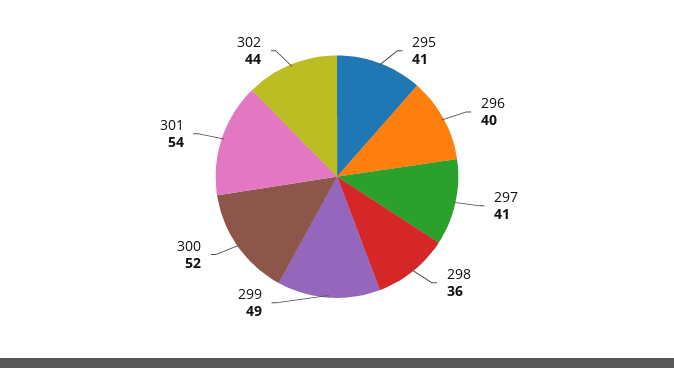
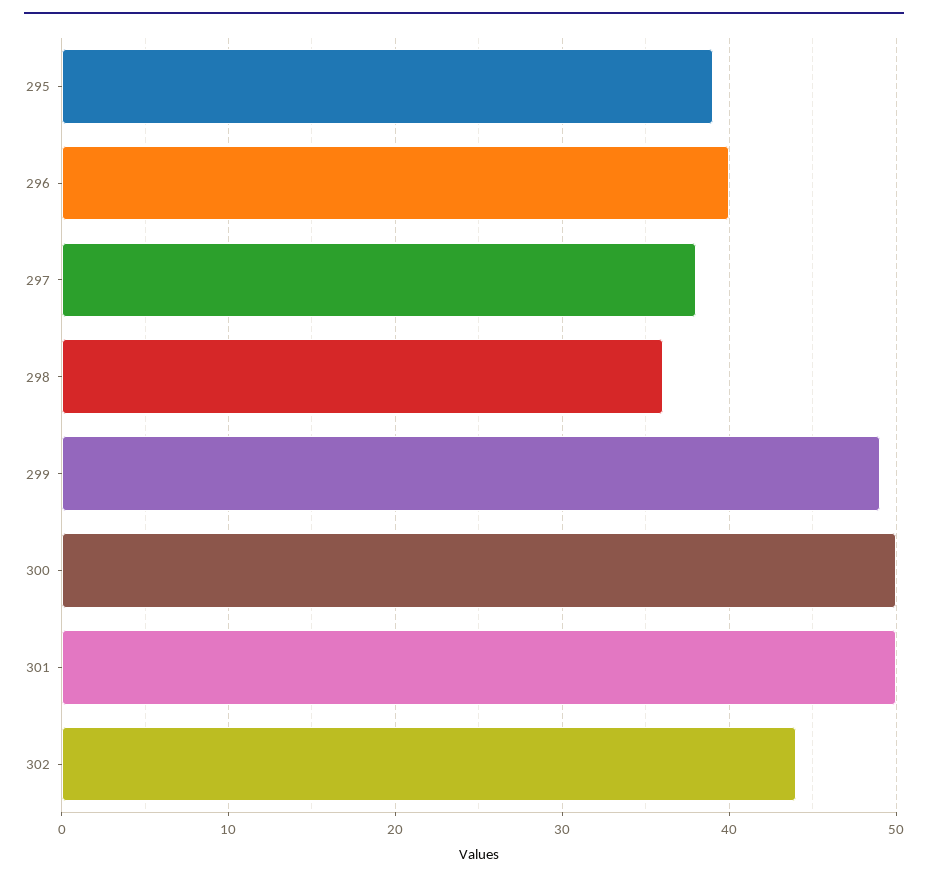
  {
-   "295": 41,
+   "295": 39,
    "296": 40,
-   "297": 41,
+   "297": 38,
    "298": 36,
    "299": 49,
-   "300": 52,
+   "300": 50,
-   "301": 54,
+   "301": 50,
    "302": 44
  }

